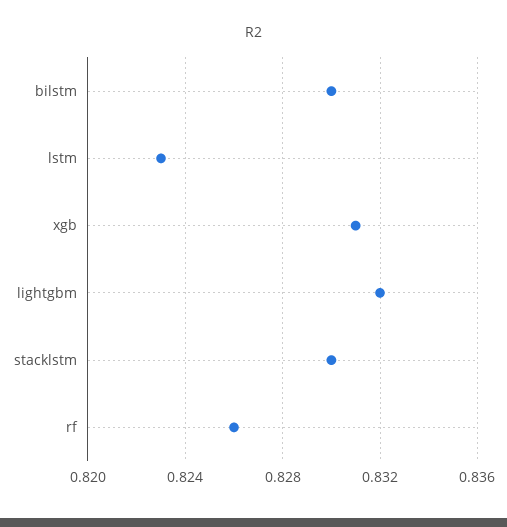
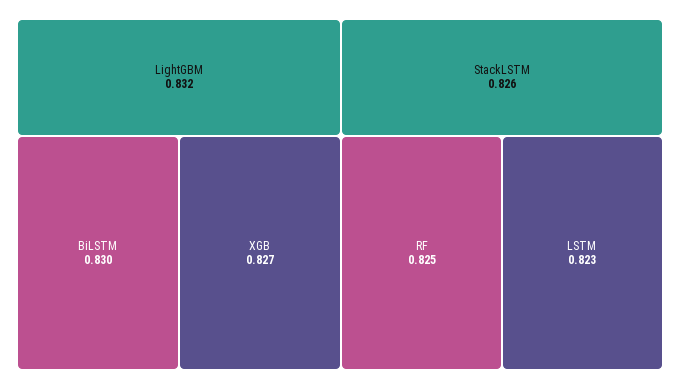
  {
    "bilstm": 0.83,
    "lstm": 0.823,
-   "xgb": 0.831,
+   "xgb": 0.827,
    "lightgbm": 0.832,
-   "stacklstm": 0.83,
+   "stacklstm": 0.826,
-   "rf": 0.826
+   "rf": 0.825
  }

